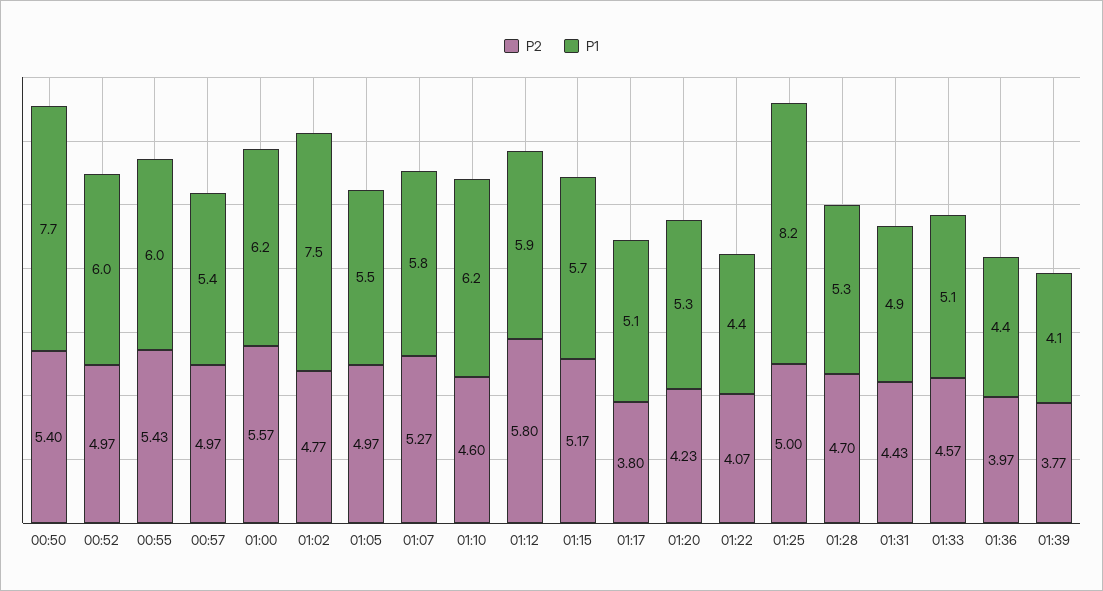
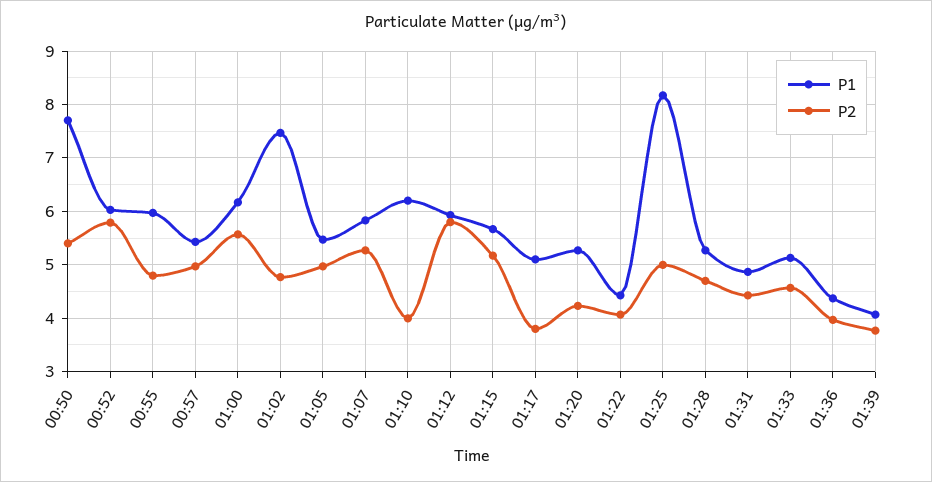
  {
    "P2": {
      "00:50": 5.4,
-     "00:52": 4.97,
+     "00:52": 5.8,
-     "00:55": 5.43,
+     "00:55": 4.8,
      "00:57": 4.97,
      "01:00": 5.57,
      "01:02": 4.77,
      "01:05": 4.97,
      "01:07": 5.27,
-     "01:10": 4.6,
+     "01:10": 4,
      "01:12": 5.8,
      "01:15": 5.17,
      "01:17": 3.8,
      "01:20": 4.23,
      "01:22": 4.07,
      "01:25": 5,
      "01:28": 4.7,
      "01:31": 4.43,
      "01:33": 4.57,
      "01:36": 3.97,
      "01:39": 3.77
    },
    "P1": {
      "00:50": 7.7,
      "00:52": 6,
      "00:55": 6,
      "00:57": 5.4,
      "01:00": 6.2,
      "01:02": 7.5,
      "01:05": 5.5,
      "01:07": 5.8,
      "01:10": 6.2,
      "01:12": 5.9,
      "01:15": 5.7,
      "01:17": 5.1,
      "01:20": 5.3,
      "01:22": 4.4,
      "01:25": 8.2,
      "01:28": 5.3,
      "01:31": 4.9,
      "01:33": 5.1,
      "01:36": 4.4,
      "01:39": 4.1
    }
  }

